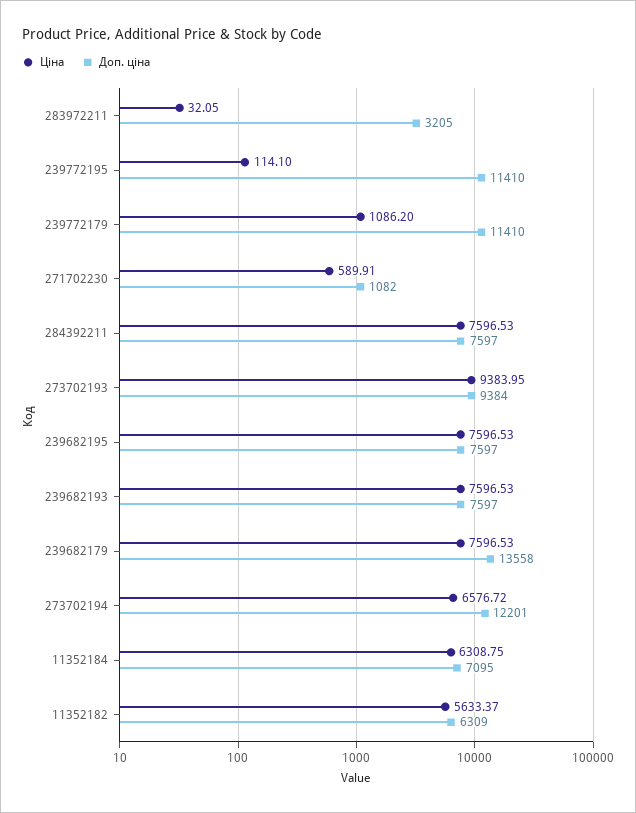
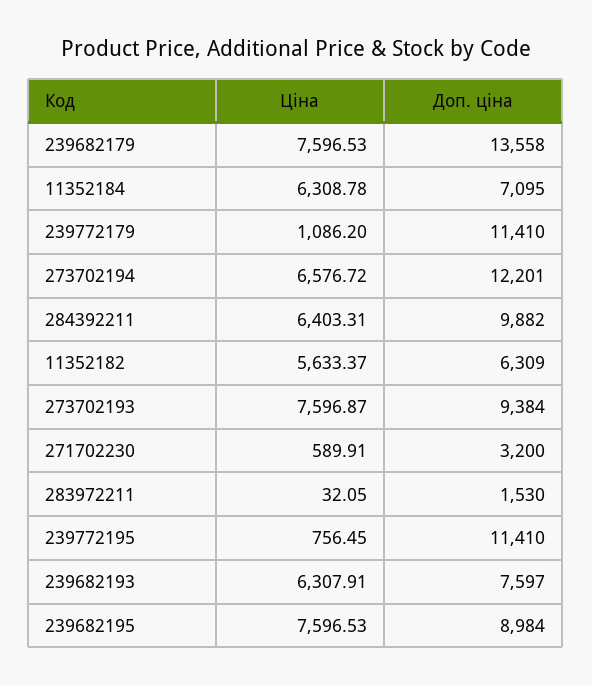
  {
    "Ціна": {
      "283972211": 32.05,
-     "239772195": 114.1,
+     "239772195": 756.45,
      "239772179": 1086.2,
      "271702230": 589.91,
-     "284392211": 7596.53,
+     "284392211": 6403.31,
-     "273702193": 9383.95,
+     "273702193": 7596.87,
      "239682195": 7596.53,
-     "239682193": 7596.53,
+     "239682193": 6307.91,
      "239682179": 7596.53,
      "273702194": 6576.72,
-     "11352184": 6308.75,
+     "11352184": 6308.78,
      "11352182": 5633.37
    },
    "Доп. ціна": {
-     "283972211": 3205,
+     "283972211": 1530,
      "239772195": 11410,
      "239772179": 11410,
-     "271702230": 1082,
+     "271702230": 3200,
-     "284392211": 7597,
+     "284392211": 9882,
      "273702193": 9384,
-     "239682195": 7597,
+     "239682195": 8984,
      "239682193": 7597,
      "239682179": 13558,
      "273702194": 12201,
      "11352184": 7095,
      "11352182": 6309
    }
  }

